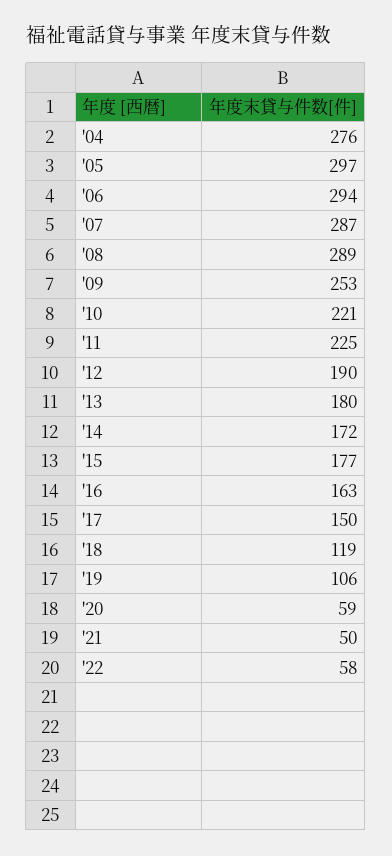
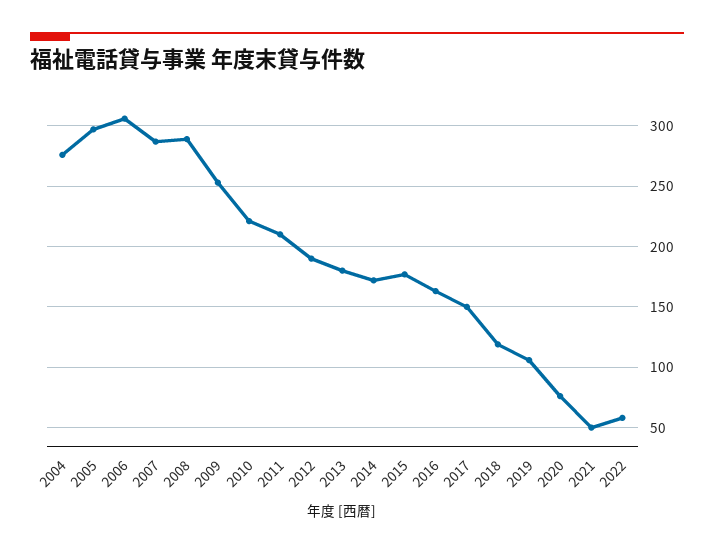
  {
    "'04": 276,
    "'05": 297,
-   "'06": 294,
+   "'06": 305,
    "'07": 287,
    "'08": 289,
    "'09": 253,
    "'10": 221,
-   "'11": 225,
+   "'11": 210,
    "'12": 190,
    "'13": 180,
    "'14": 172,
    "'15": 177,
    "'16": 163,
    "'17": 150,
    "'18": 119,
    "'19": 106,
-   "'20": 59,
+   "'20": 75,
    "'21": 50,
    "'22": 58
  }

